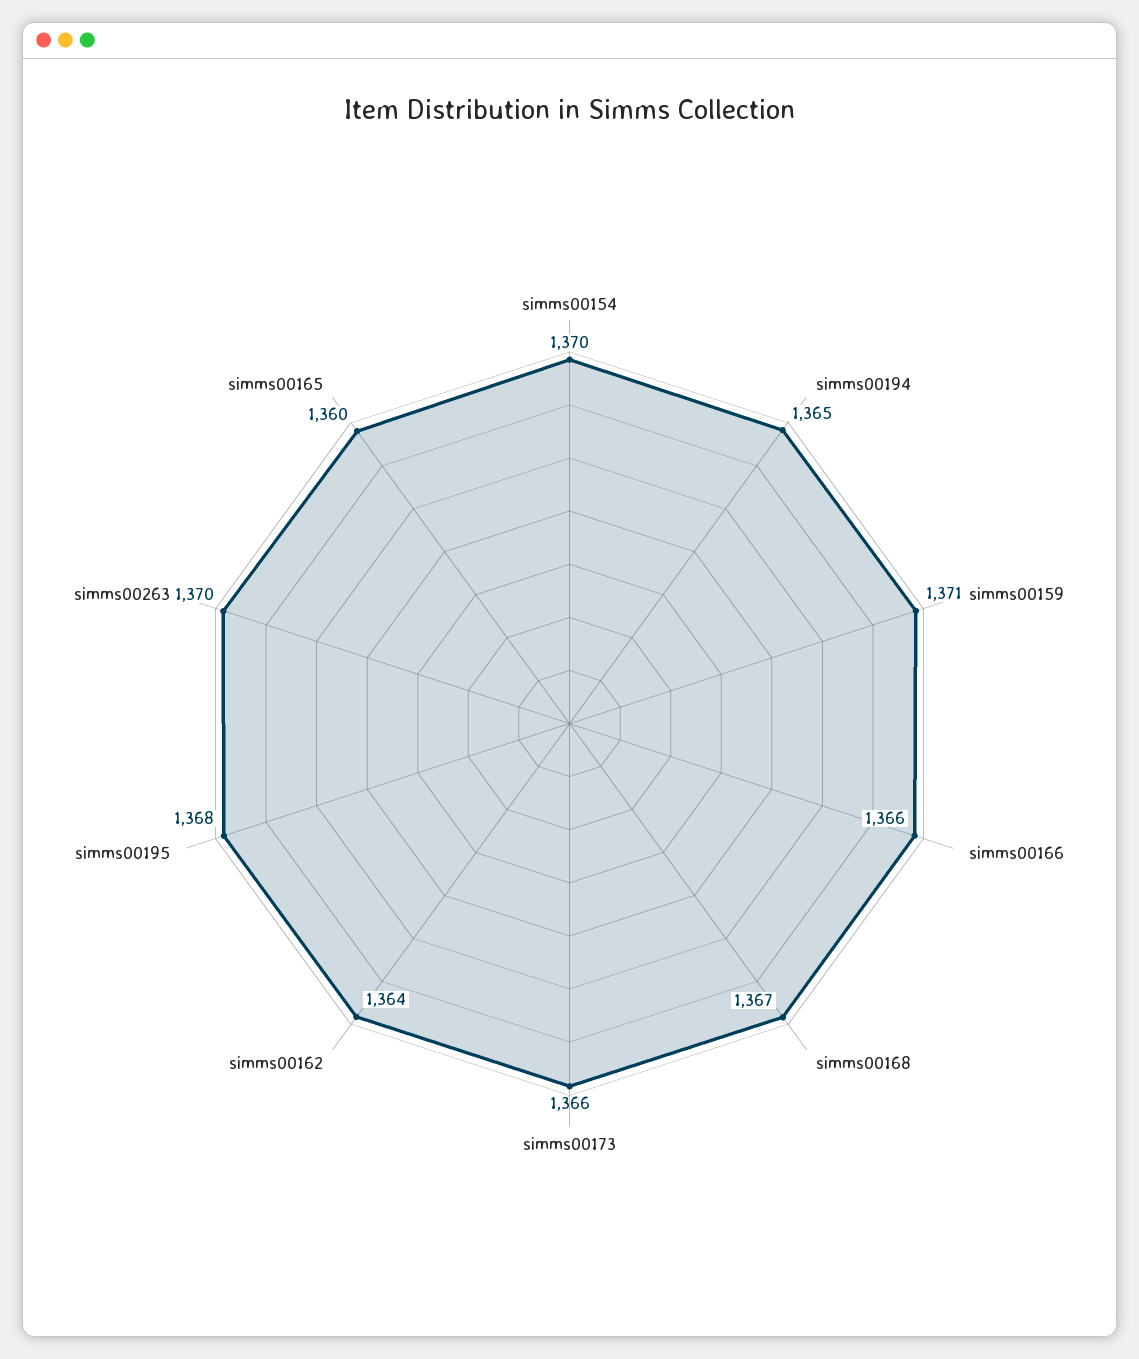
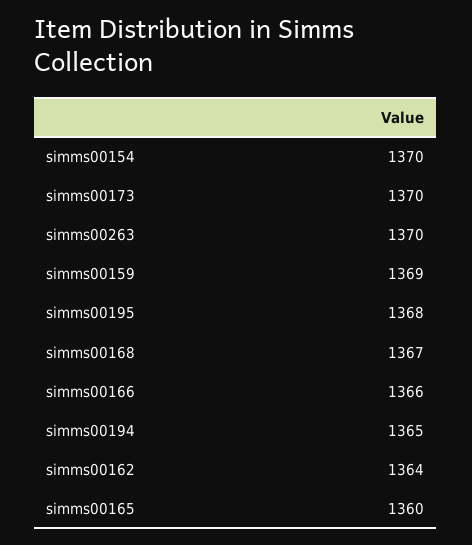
  {
    "simms00154": 1370,
    "simms00194": 1365,
-   "simms00159": 1371,
+   "simms00159": 1369,
    "simms00166": 1366,
    "simms00168": 1367,
-   "simms00173": 1366,
+   "simms00173": 1370,
    "simms00162": 1364,
    "simms00195": 1368,
    "simms00263": 1370,
    "simms00165": 1360
  }

